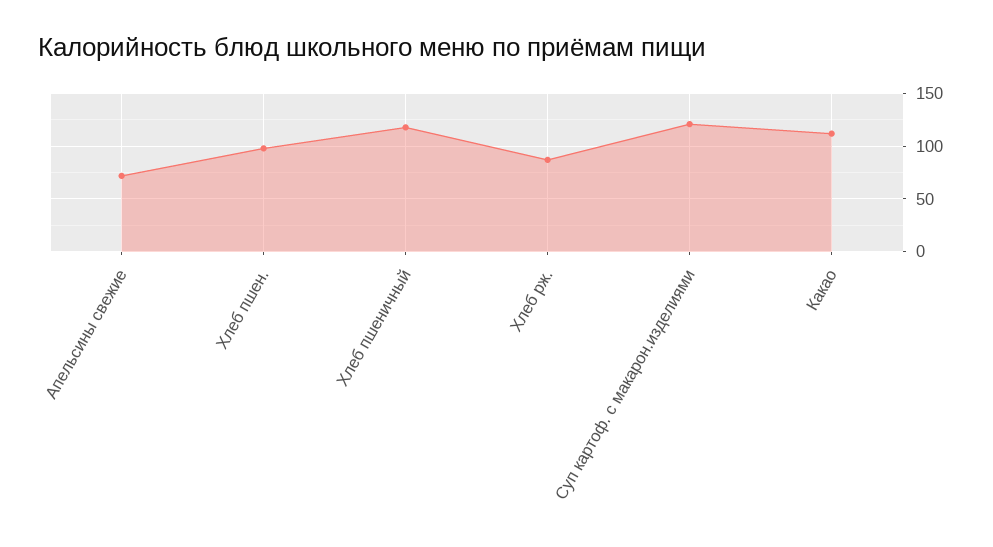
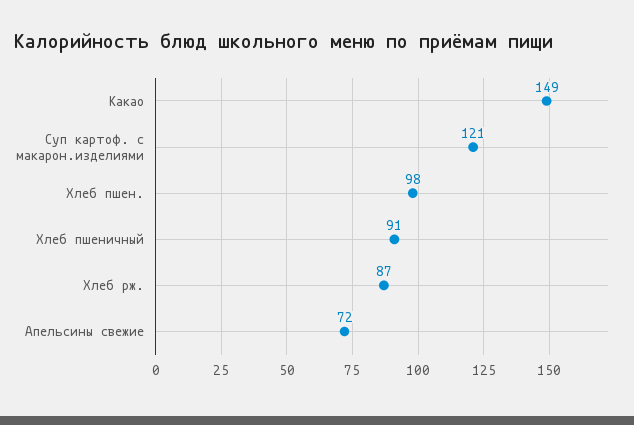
  {
    "Апельсины свежие": 72,
    "Хлеб пшен.": 98,
-   "Хлеб пшеничный": 120,
+   "Хлеб пшеничный": 91,
    "Хлеб рж.": 87,
    "Суп картоф. с макарон.изделиями": 121,
-   "Какао": 110
+   "Какао": 149
  }

